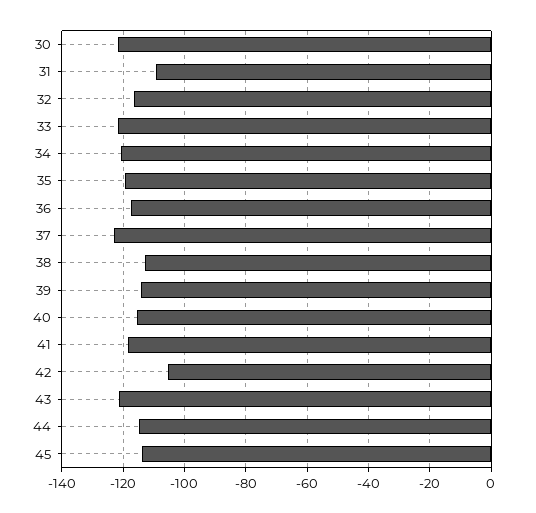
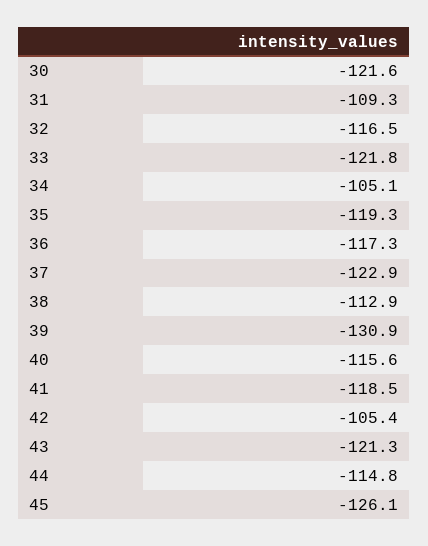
  {
    "30": -121.6,
    "31": -109.3,
    "32": -116.5,
    "33": -121.8,
-   "34": -120,
+   "34": -105.1,
    "35": -119.3,
    "36": -117.3,
    "37": -122.9,
    "38": -112.9,
-   "39": -114,
+   "39": -130.9,
    "40": -115.6,
    "41": -118.5,
    "42": -105.4,
    "43": -121.3,
    "44": -114.8,
-   "45": -114
+   "45": -126.1
  }

